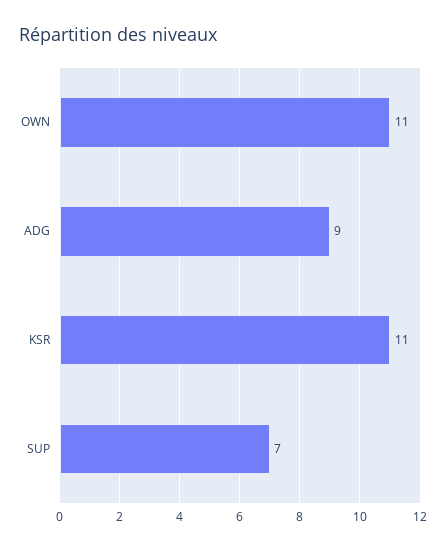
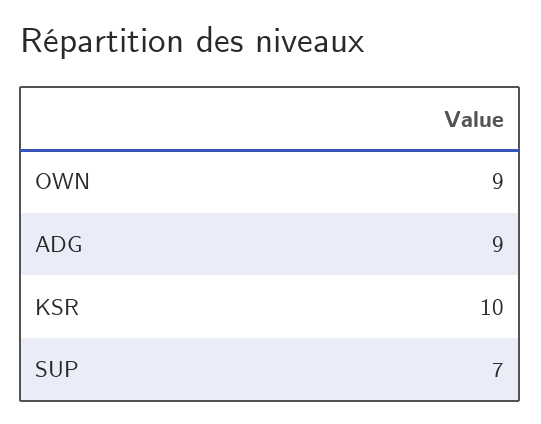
  {
-   "OWN": 11,
+   "OWN": 9,
    "ADG": 9,
-   "KSR": 11,
+   "KSR": 10,
    "SUP": 7
  }

